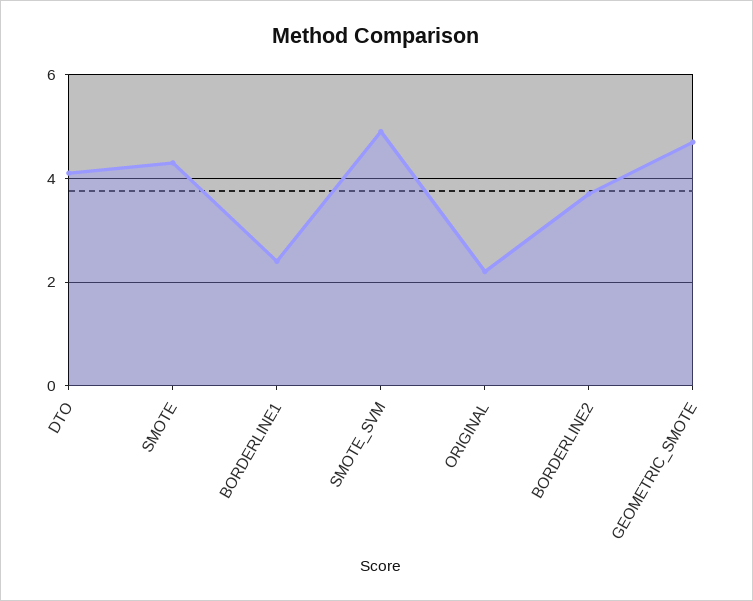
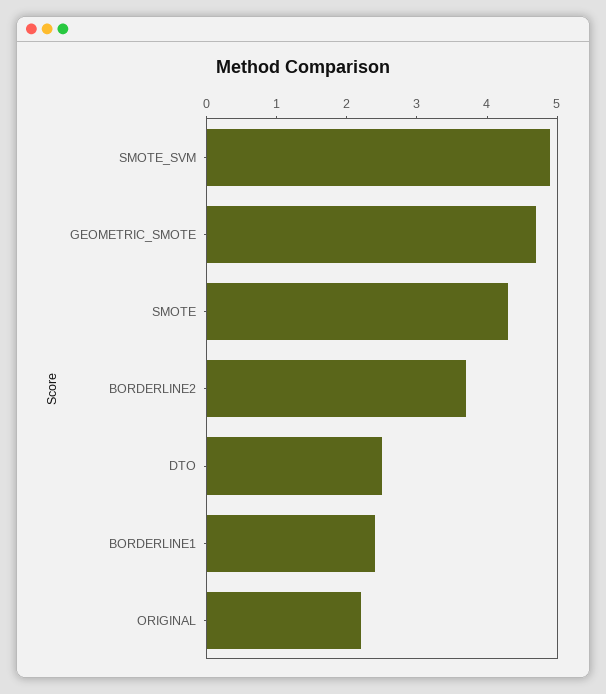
  {
-   "DTO": 4,
+   "DTO": 2.5,
    "SMOTE": 4.5,
    "BORDERLINE1": 2.5,
    "SMOTE_SVM": 5,
    "ORIGINAL": 2,
    "BORDERLINE2": 3.5,
    "GEOMETRIC_SMOTE": 4.5
  }

